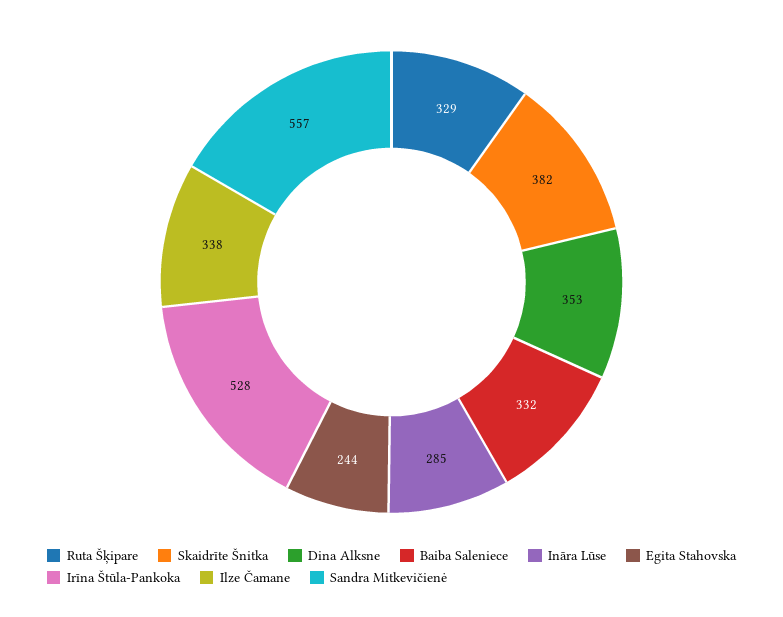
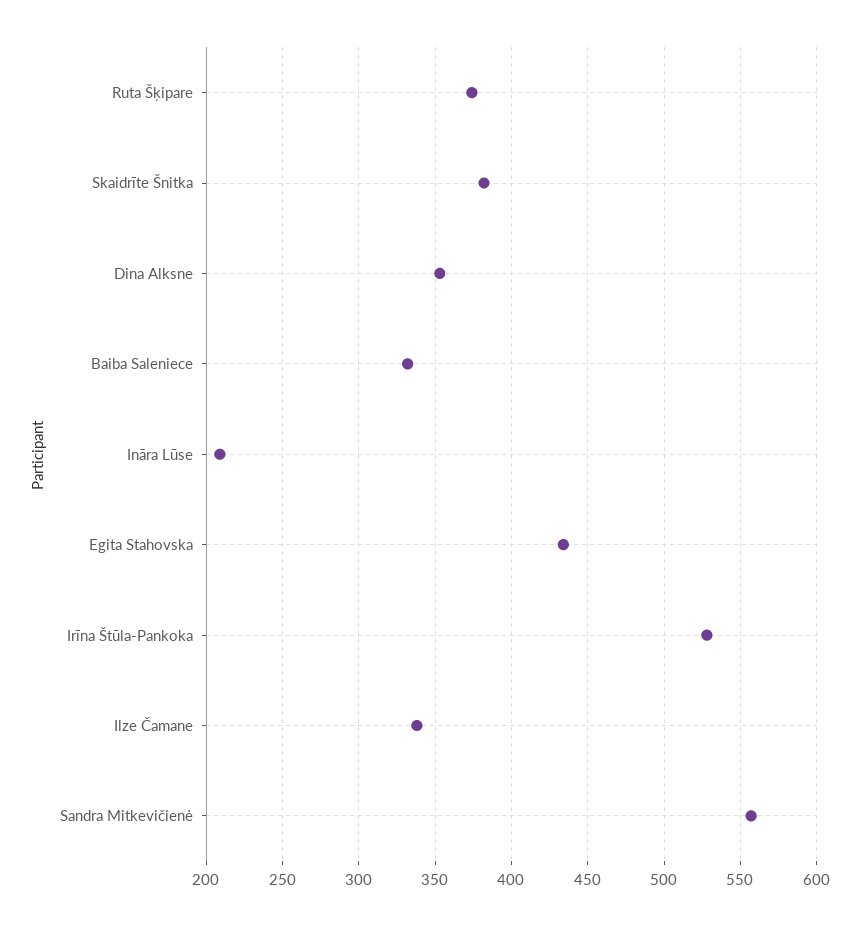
  {
-   "Ruta Šķipare": 329,
+   "Ruta Šķipare": 375,
    "Skaidrīte Šnitka": 382,
    "Dina Alksne": 353,
    "Baiba Saleniece": 332,
-   "Ināra Lūse": 285,
+   "Ināra Lūse": 210,
-   "Egita Stahovska": 244,
+   "Egita Stahovska": 435,
    "Irīna Štūla-Pankoka": 528,
    "Ilze Čamane": 338,
    "Sandra Mitkevičienė": 557
  }

